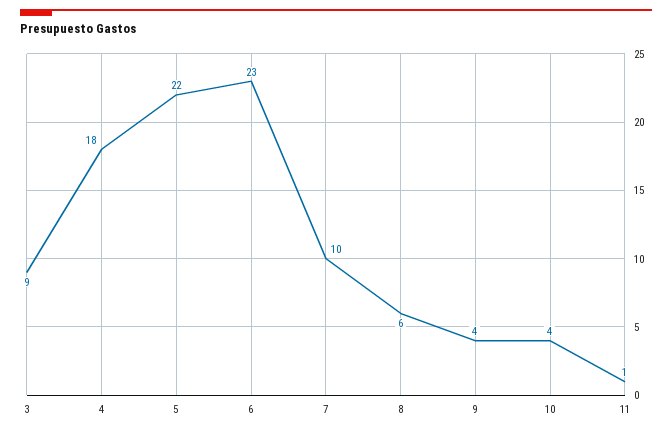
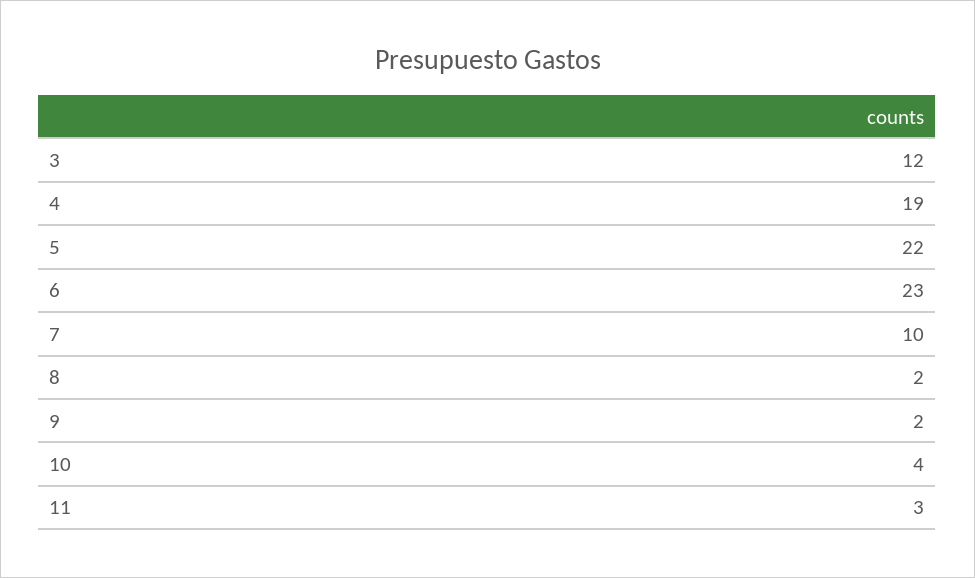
  {
-   "3": 9,
+   "3": 12,
-   "4": 18,
+   "4": 19,
    "5": 22,
    "6": 23,
    "7": 10,
-   "8": 6,
+   "8": 2,
-   "9": 4,
+   "9": 2,
    "10": 4,
-   "11": 1
+   "11": 3
  }

